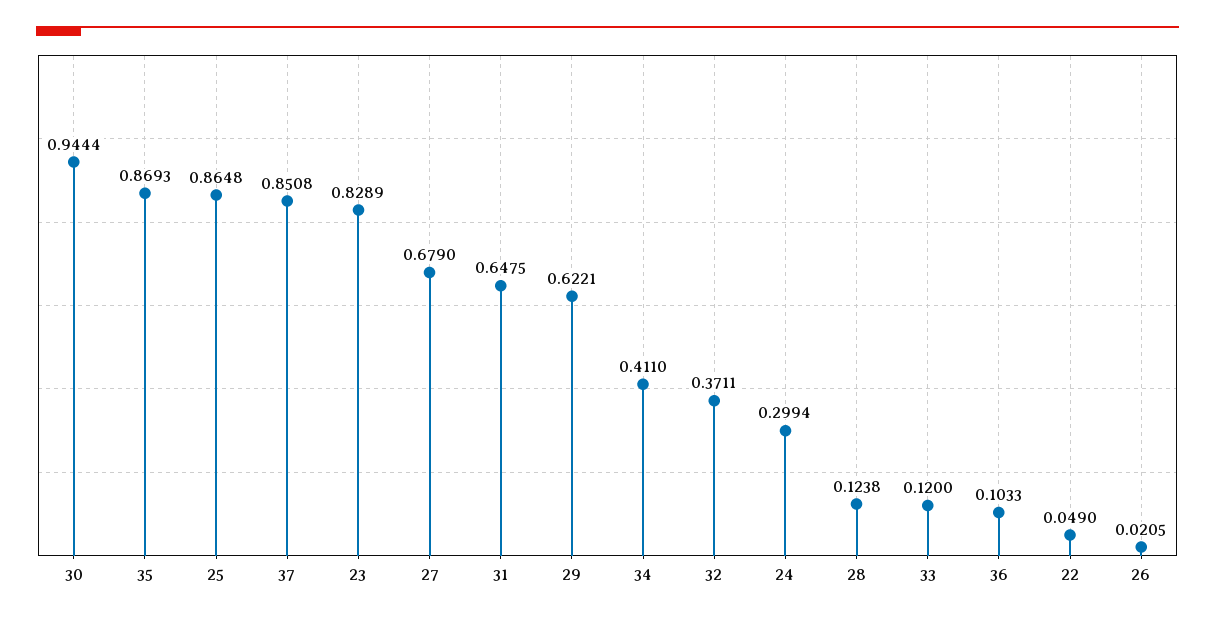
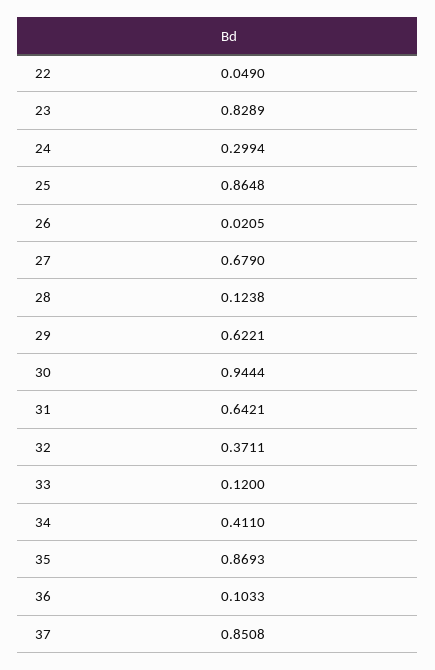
  {
    "30": 0.9444,
    "35": 0.8693,
    "25": 0.8648,
    "37": 0.8508,
    "23": 0.8289,
    "27": 0.679,
-   "31": 0.6475,
+   "31": 0.6421,
    "29": 0.6221,
    "34": 0.411,
    "32": 0.3711,
    "24": 0.2994,
    "28": 0.1238,
    "33": 0.12,
    "36": 0.1033,
    "22": 0.049,
    "26": 0.0205
  }

